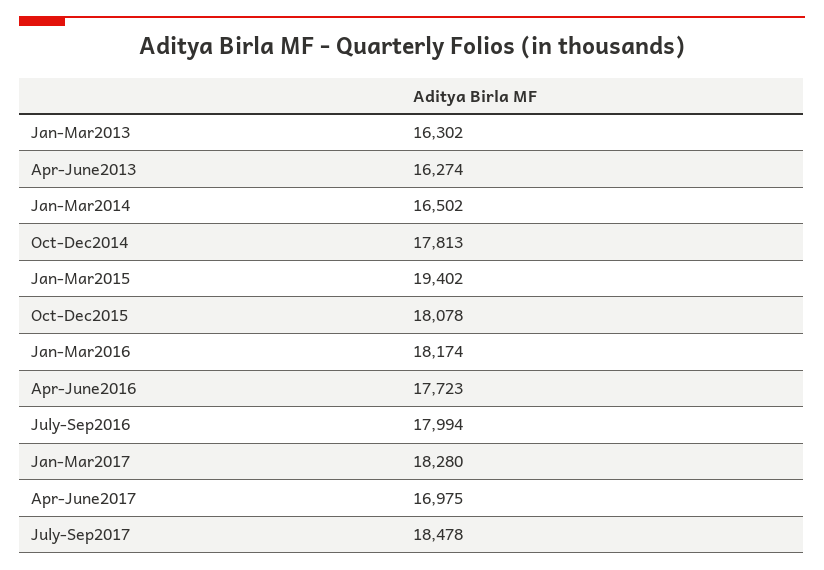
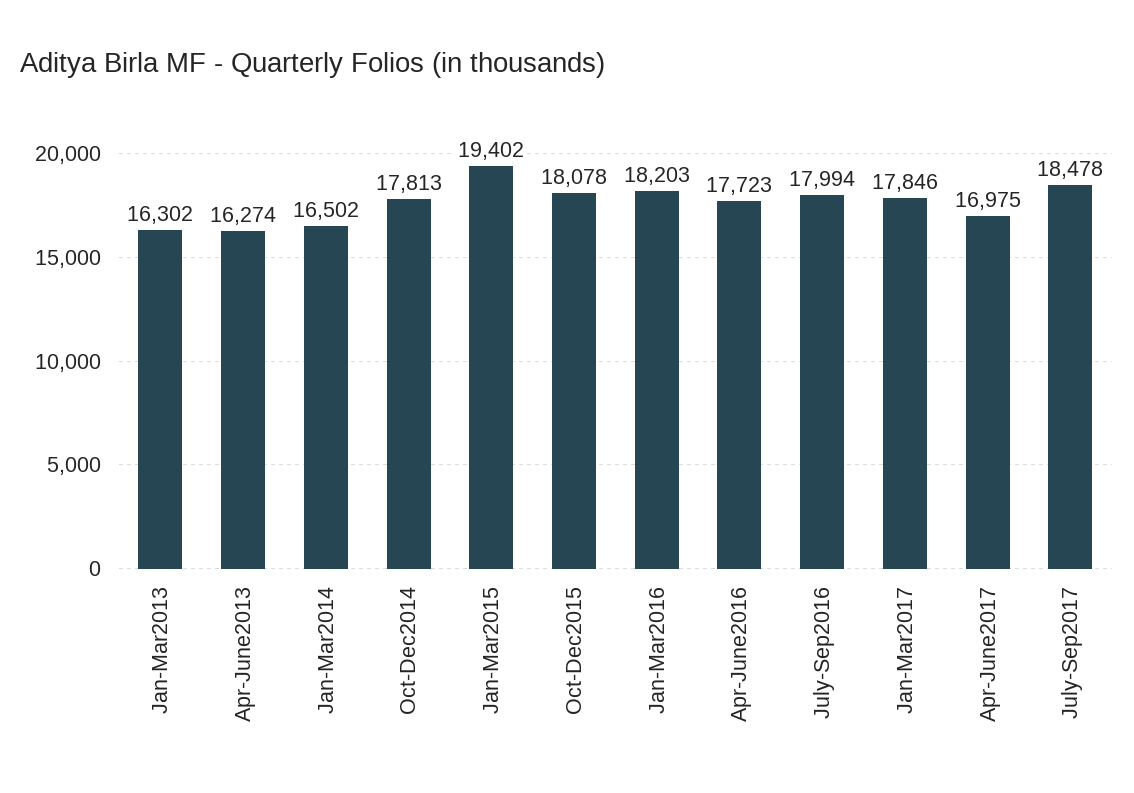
  {
    "Jan-Mar2013": 16302,
    "Apr-June2013": 16274,
    "Jan-Mar2014": 16502,
    "Oct-Dec2014": 17813,
    "Jan-Mar2015": 19402,
    "Oct-Dec2015": 18078,
-   "Jan-Mar2016": 18174,
+   "Jan-Mar2016": 18203,
    "Apr-June2016": 17723,
    "July-Sep2016": 17994,
-   "Jan-Mar2017": 18280,
+   "Jan-Mar2017": 17846,
    "Apr-June2017": 16975,
    "July-Sep2017": 18478
  }

